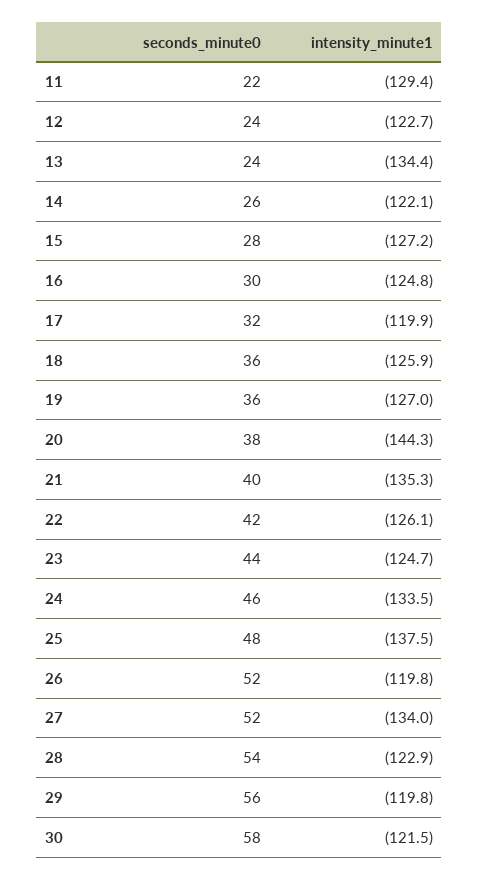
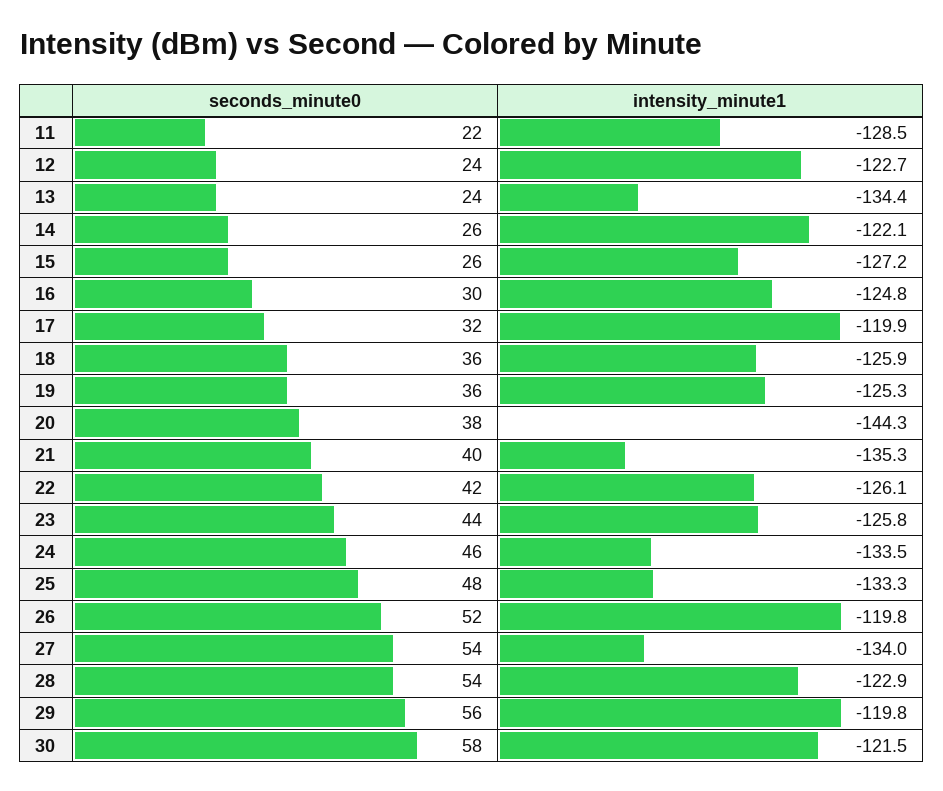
  {
    "seconds_minute0": {
      "11": 22,
      "12": 24,
      "13": 24,
      "14": 26,
-     "15": 28,
+     "15": 26,
      "16": 30,
      "17": 32,
      "18": 36,
      "19": 36,
      "20": 38,
      "21": 40,
      "22": 42,
      "23": 44,
      "24": 46,
      "25": 48,
      "26": 52,
-     "27": 52,
+     "27": 54,
      "28": 54,
      "29": 56,
      "30": 58
    },
    "intensity_minute1": {
-     "11": -129.4,
+     "11": -128.5,
      "12": -122.7,
      "13": -134.4,
      "14": -122.1,
      "15": -127.2,
      "16": -124.8,
      "17": -119.9,
      "18": -125.9,
-     "19": -127,
+     "19": -125.3,
      "20": -144.3,
      "21": -135.3,
      "22": -126.1,
-     "23": -124.7,
+     "23": -125.8,
      "24": -133.5,
-     "25": -137.5,
+     "25": -133.3,
      "26": -119.8,
      "27": -134,
      "28": -122.9,
      "29": -119.8,
      "30": -121.5
    }
  }

